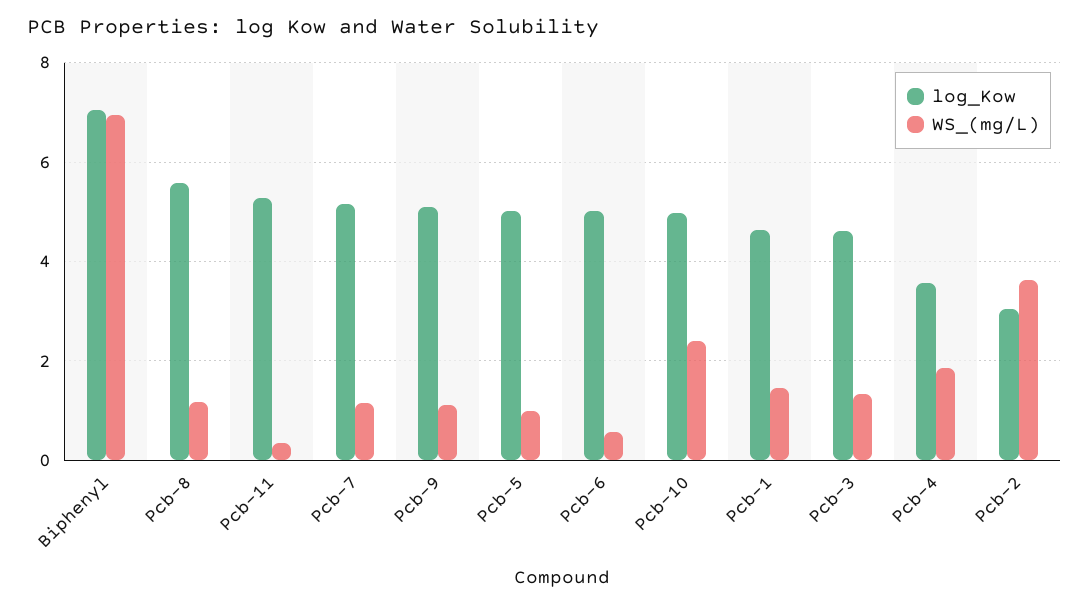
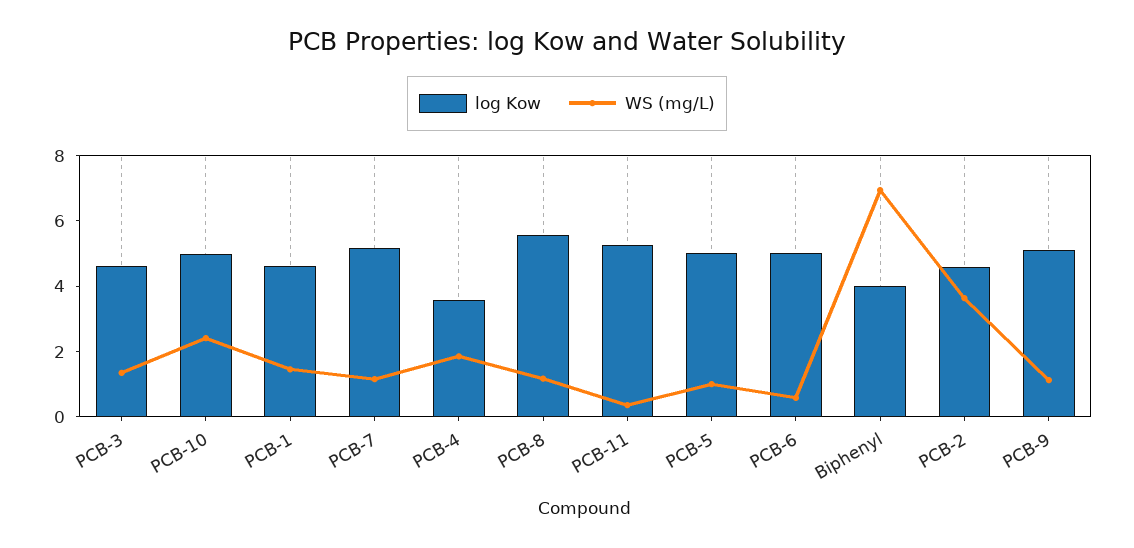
  {
    "log_Kow": {
-     "Biphenyl": 7,
+     "Biphenyl": 4,
      "Pcb-8": 5.6,
      "Pcb-11": 5.2,
      "Pcb-7": 5.2,
      "Pcb-9": 5.2,
      "Pcb-5": 5,
      "Pcb-6": 5,
      "Pcb-10": 5,
      "Pcb-1": 4.6,
      "Pcb-3": 4.6,
      "Pcb-4": 3.6,
-     "Pcb-2": 3
+     "Pcb-2": 4.5
    },
    "WS_(mg/L)": {
      "Biphenyl": 7,
      "Pcb-8": 1.2,
      "Pcb-11": 0.4,
      "Pcb-7": 1.2,
      "Pcb-9": 1.2,
      "Pcb-5": 1,
      "Pcb-6": 0.6,
      "Pcb-10": 2.4,
      "Pcb-1": 1.4,
      "Pcb-3": 1.4,
      "Pcb-4": 1.8,
      "Pcb-2": 3.6
    }
  }

